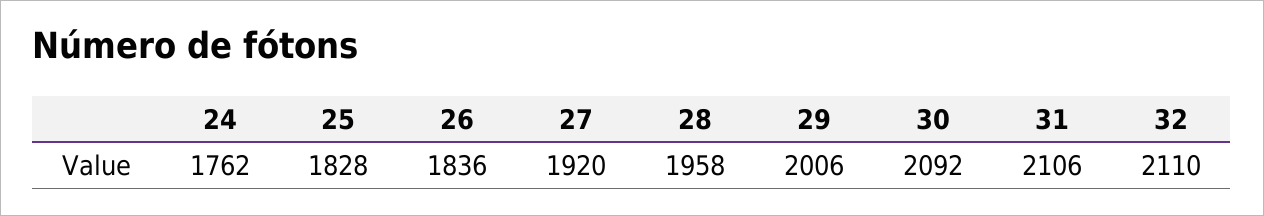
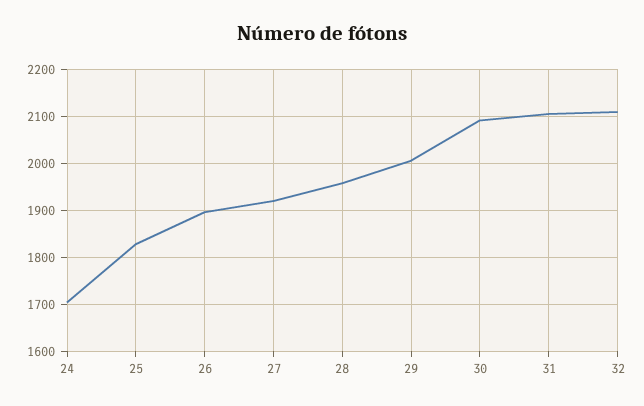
  {
-   "24": 1762,
+   "24": 1700,
    "25": 1828,
-   "26": 1836,
+   "26": 1900,
    "27": 1920,
    "28": 1958,
    "29": 2006,
    "30": 2092,
    "31": 2106,
    "32": 2110
  }

